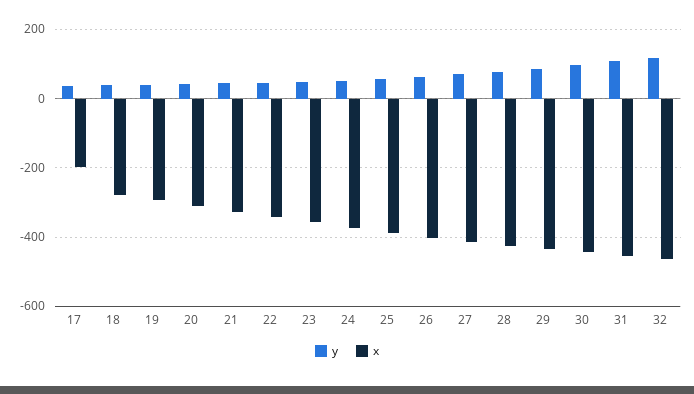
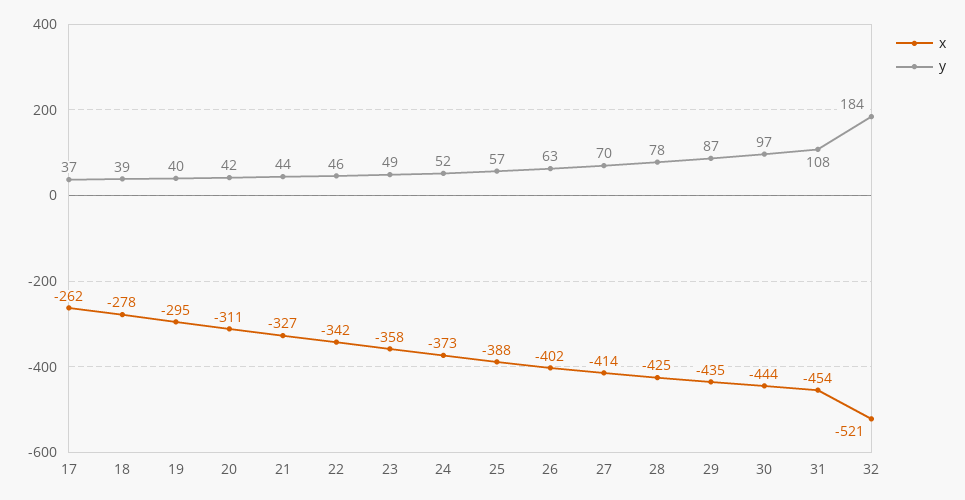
  {
    "y": {
      "17": 37,
      "18": 39,
      "19": 40,
      "20": 42,
      "21": 44,
      "22": 46,
      "23": 49,
      "24": 52,
      "25": 57,
      "26": 63,
      "27": 70,
      "28": 78,
      "29": 87,
      "30": 97,
      "31": 108,
-     "32": 120
+     "32": 184
    },
    "x": {
-     "17": -200,
+     "17": -262,
      "18": -278,
      "19": -295,
      "20": -311,
      "21": -327,
      "22": -342,
      "23": -358,
      "24": -373,
      "25": -388,
      "26": -402,
      "27": -414,
      "28": -425,
      "29": -435,
      "30": -444,
      "31": -454,
-     "32": -460
+     "32": -521
    }
  }

